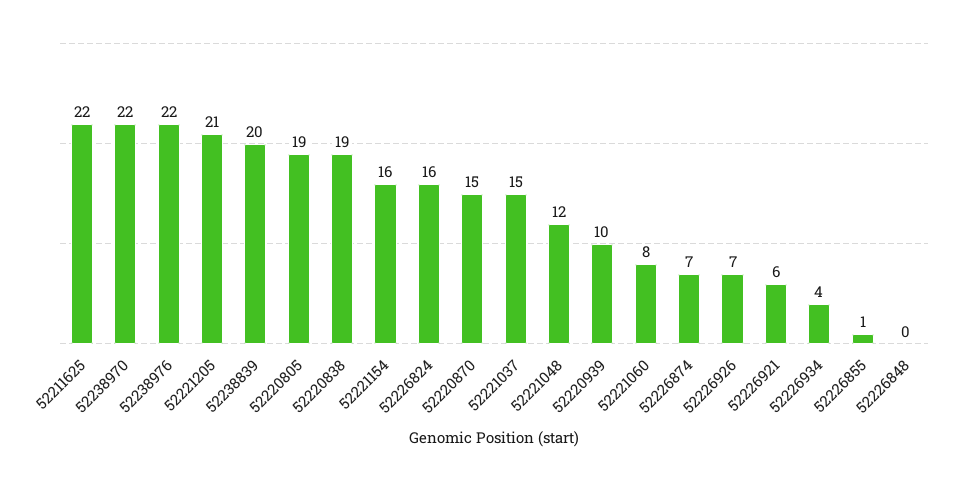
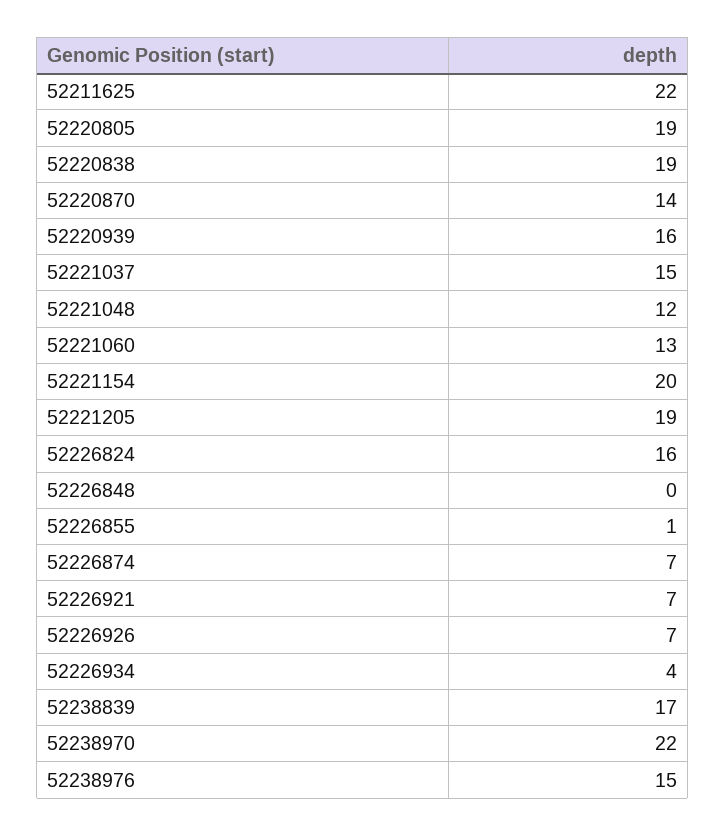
  {
    "52211625": 22,
    "52238970": 22,
-   "52238976": 22,
+   "52238976": 15,
-   "52221205": 21,
+   "52221205": 19,
-   "52238839": 20,
+   "52238839": 17,
    "52220805": 19,
    "52220838": 19,
-   "52221154": 16,
+   "52221154": 20,
    "52226824": 16,
-   "52220870": 15,
+   "52220870": 14,
    "52221037": 15,
    "52221048": 12,
-   "52220939": 10,
+   "52220939": 16,
-   "52221060": 8,
+   "52221060": 13,
    "52226874": 7,
    "52226926": 7,
-   "52226921": 6,
+   "52226921": 7,
    "52226934": 4,
    "52226855": 1,
    "52226848": 0
  }

